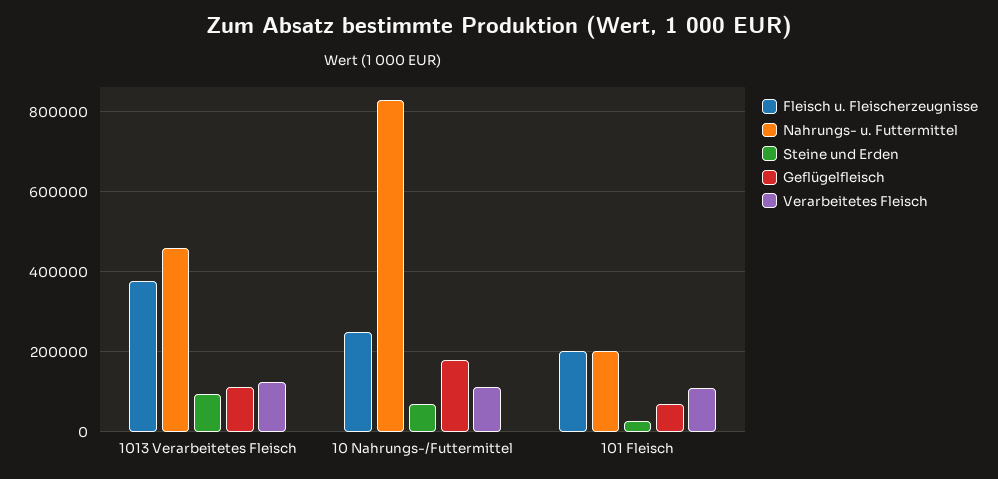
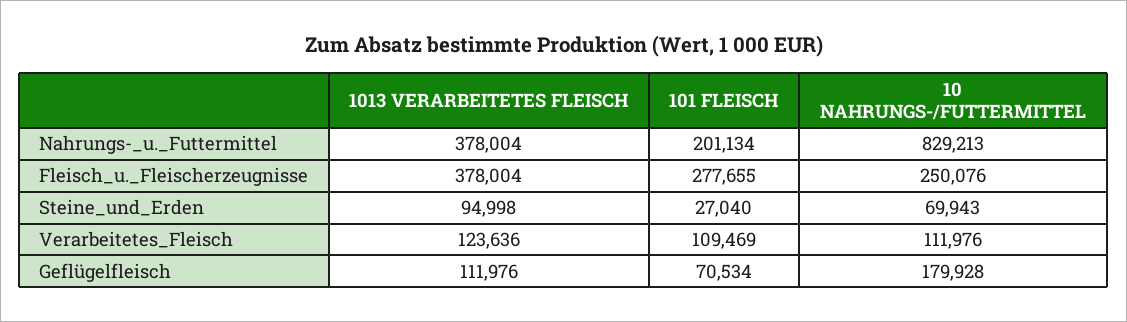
  {
    "Fleisch u. Fleischerzeugnisse": {
      "1013 Verarbeitetes Fleisch": 378004,
      "10 Nahrungs-/Futtermittel": 250076,
-     "101 Fleisch": 200000
+     "101 Fleisch": 277655
    },
    "Nahrungs- u. Futtermittel": {
-     "1013 Verarbeitetes Fleisch": 460000,
+     "1013 Verarbeitetes Fleisch": 378004,
      "10 Nahrungs-/Futtermittel": 829213,
      "101 Fleisch": 201134
    },
    "Steine und Erden": {
      "1013 Verarbeitetes Fleisch": 94998,
      "10 Nahrungs-/Futtermittel": 69943,
      "101 Fleisch": 27040
    },
    "Geflügelfleisch": {
      "1013 Verarbeitetes Fleisch": 111976,
      "10 Nahrungs-/Futtermittel": 179928,
      "101 Fleisch": 70534
    },
    "Verarbeitetes Fleisch": {
      "1013 Verarbeitetes Fleisch": 123636,
      "10 Nahrungs-/Futtermittel": 111976,
      "101 Fleisch": 109469
    }
  }

